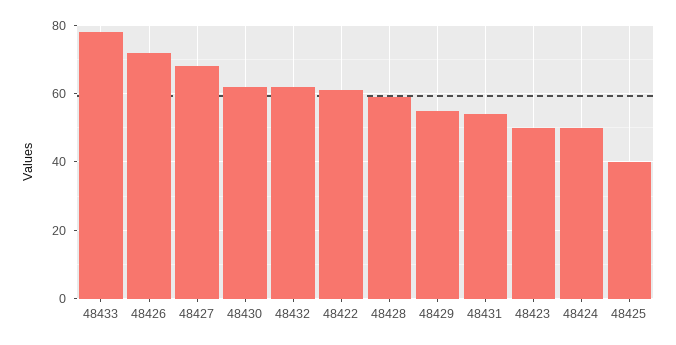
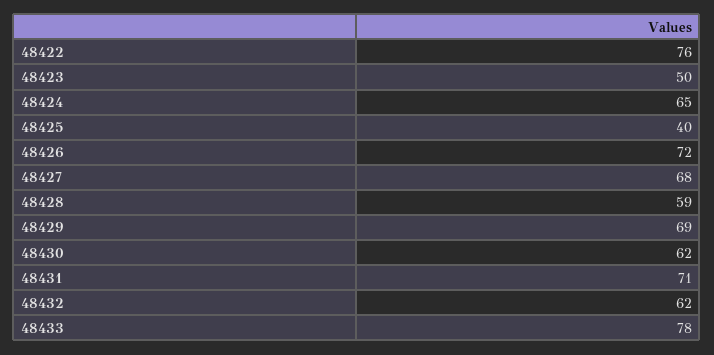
  {
    "48433": 78,
    "48426": 72,
    "48427": 68,
    "48430": 62,
    "48432": 62,
-   "48422": 60,
+   "48422": 76,
    "48428": 59,
-   "48429": 55,
+   "48429": 69,
-   "48431": 55,
+   "48431": 71,
    "48423": 50,
-   "48424": 50,
+   "48424": 65,
    "48425": 40
  }

